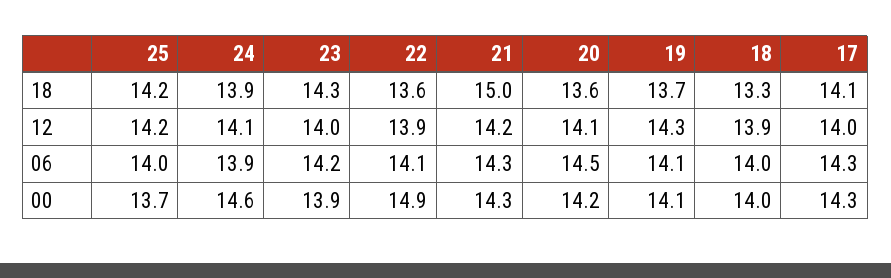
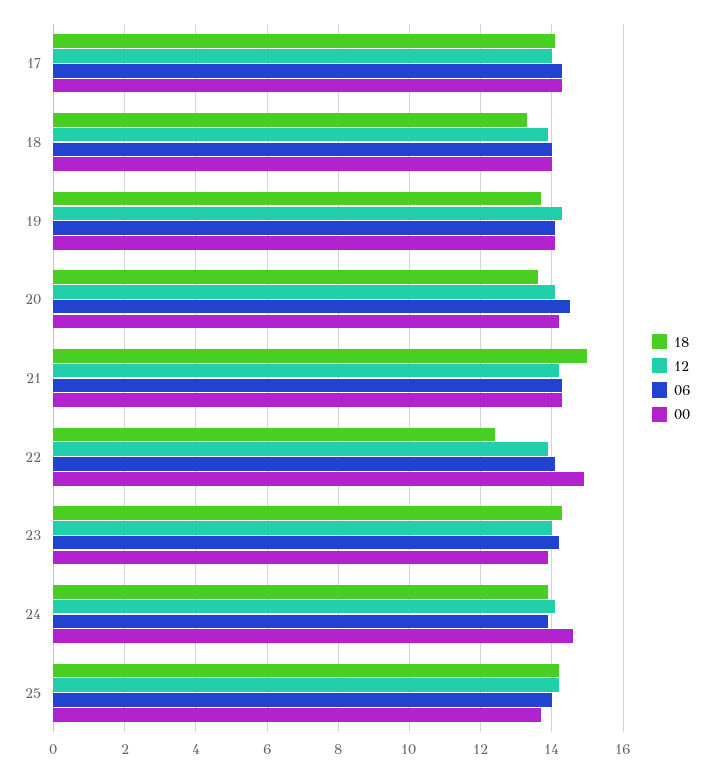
  {
    "18": {
      "25": 14.2,
      "24": 13.9,
      "23": 14.3,
-     "22": 13.6,
+     "22": 12.5,
      "21": 15,
      "20": 13.6,
      "19": 13.7,
      "18": 13.3,
      "17": 14.1
    },
    "12": {
      "25": 14.2,
      "24": 14.1,
      "23": 14,
      "22": 13.9,
      "21": 14.2,
      "20": 14.1,
      "19": 14.3,
      "18": 13.9,
      "17": 14
    },
    "06": {
      "25": 14,
      "24": 13.9,
      "23": 14.2,
      "22": 14.1,
      "21": 14.3,
      "20": 14.5,
      "19": 14.1,
      "18": 14,
      "17": 14.3
    },
    "00": {
      "25": 13.7,
      "24": 14.6,
      "23": 13.9,
      "22": 14.9,
      "21": 14.3,
      "20": 14.2,
      "19": 14.1,
      "18": 14,
      "17": 14.3
    }
  }

